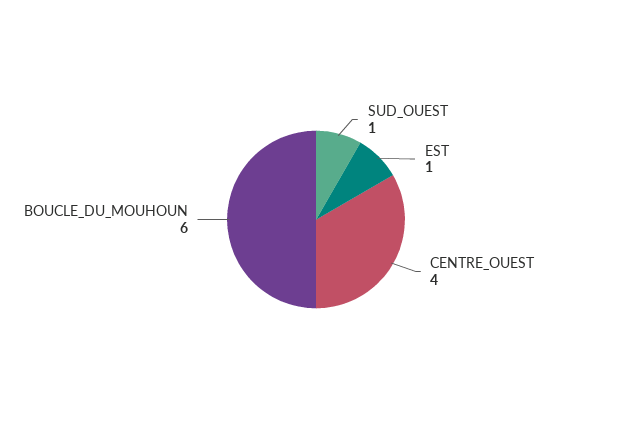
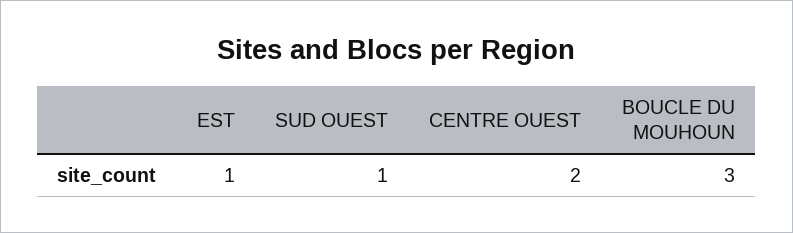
  {
    "SUD_OUEST": 1,
    "EST": 1,
-   "CENTRE_OUEST": 4,
+   "CENTRE_OUEST": 2,
-   "BOUCLE_DU_MOUHOUN": 6
+   "BOUCLE_DU_MOUHOUN": 3
  }

